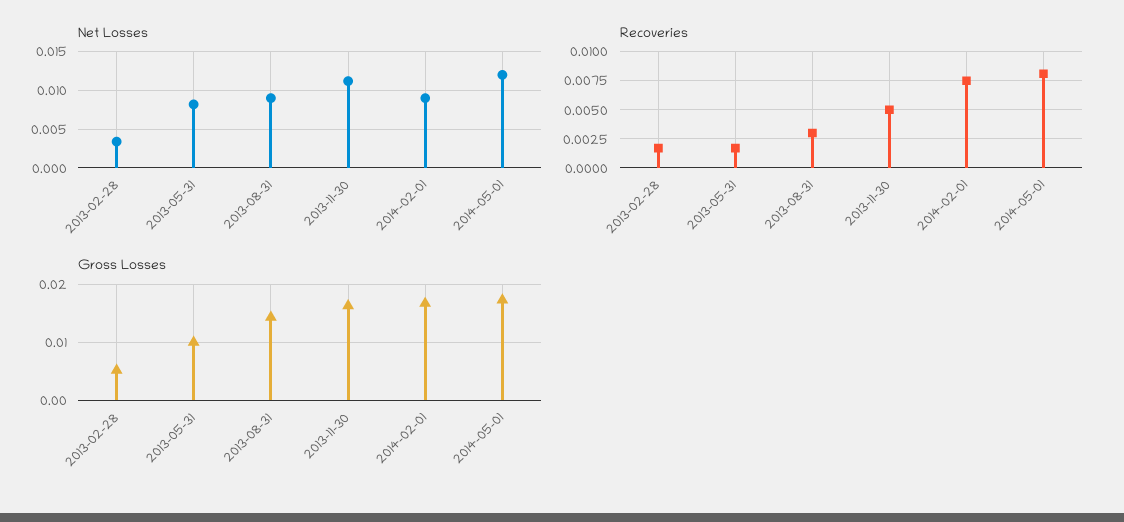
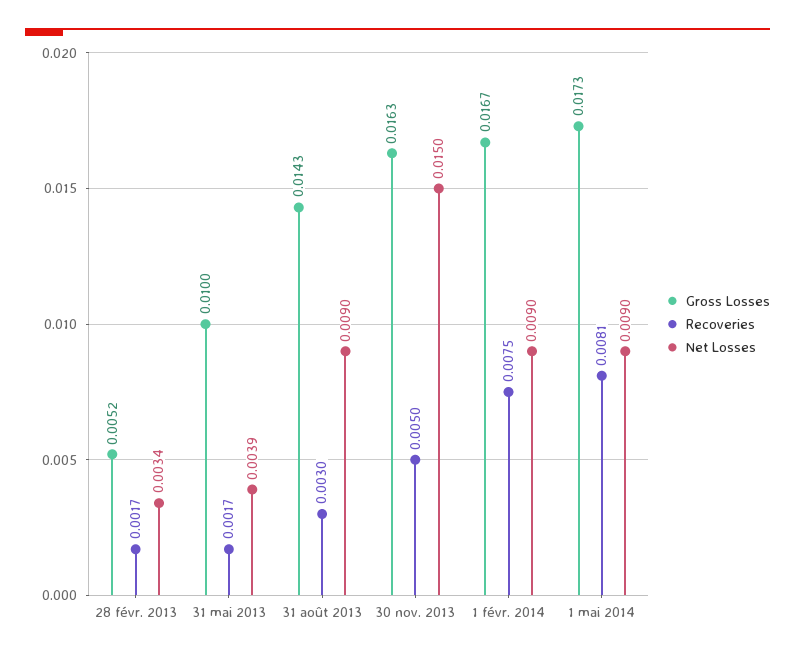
  {
    "Net Losses": {
      "2013-02-28": 0.0034,
-     "2013-05-31": 0.008,
+     "2013-05-31": 0.0039,
      "2013-08-31": 0.009,
-     "2013-11-30": 0.011,
+     "2013-11-30": 0.015,
      "2014-02-01": 0.009,
-     "2014-05-01": 0.012
+     "2014-05-01": 0.009
    },
    "Recoveries": {
      "2013-02-28": 0.0017,
      "2013-05-31": 0.0017,
      "2013-08-31": 0.003,
      "2013-11-30": 0.005,
      "2014-02-01": 0.0075,
      "2014-05-01": 0.0081
    },
    "Gross Losses": {
      "2013-02-28": 0.0052,
      "2013-05-31": 0.01,
      "2013-08-31": 0.0143,
      "2013-11-30": 0.0163,
      "2014-02-01": 0.0167,
      "2014-05-01": 0.0173
    }
  }

